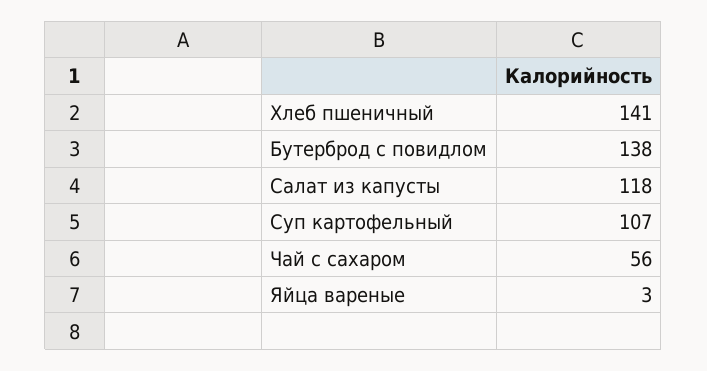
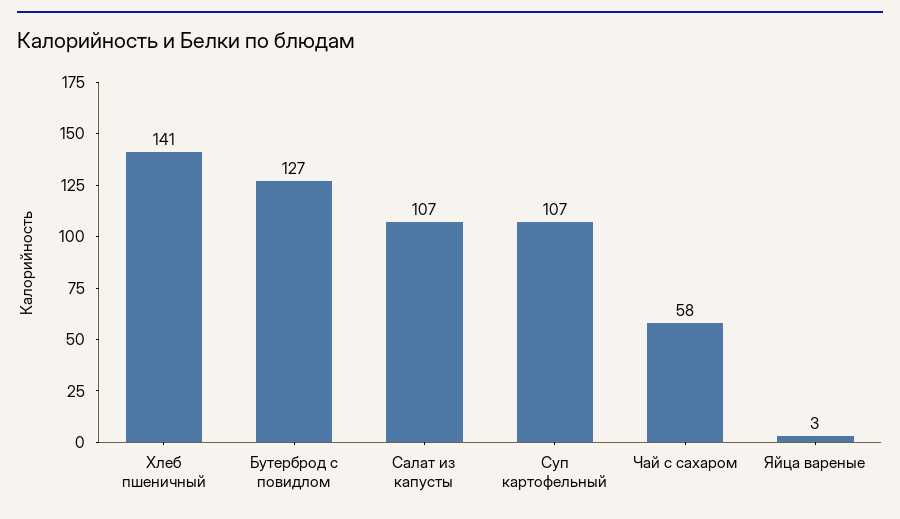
  {
    "Хлеб пшеничный": 141,
-   "Бутерброд с повидлом": 138,
+   "Бутерброд с повидлом": 127,
-   "Салат из капусты": 118,
+   "Салат из капусты": 107,
    "Суп картофельный": 107,
-   "Чай с сахаром": 56,
+   "Чай с сахаром": 58,
    "Яйца вареные": 3
  }

